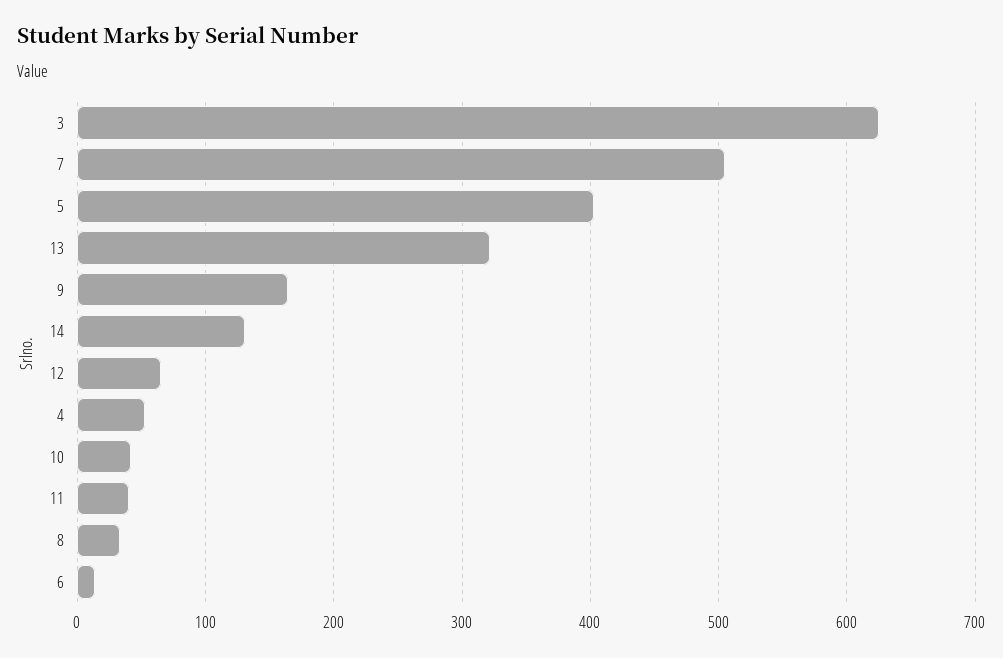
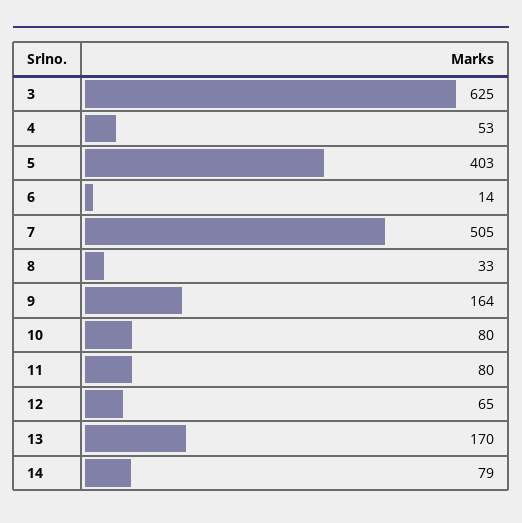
  {
    "3": 625,
    "7": 505,
    "5": 403,
-   "13": 320,
+   "13": 170,
    "9": 164,
-   "14": 130,
+   "14": 79,
    "12": 65,
    "4": 53,
-   "10": 40,
+   "10": 80,
-   "11": 40,
+   "11": 80,
    "8": 33,
    "6": 14
  }

